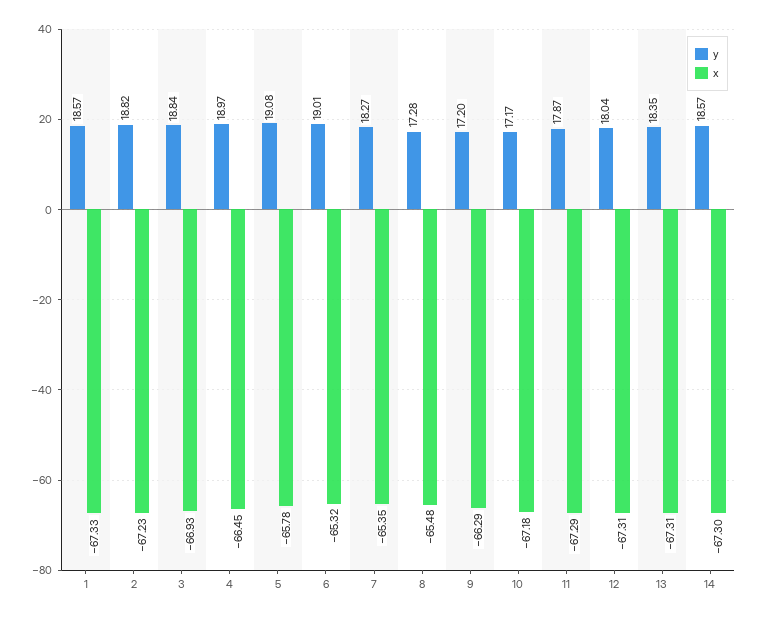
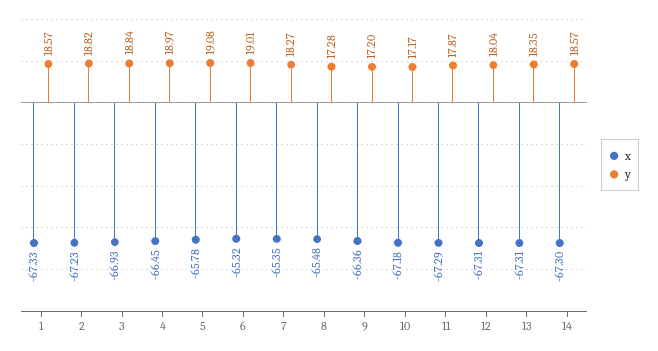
  {
    "y": {
      "1": 18.57,
      "2": 18.82,
      "3": 18.84,
      "4": 18.97,
      "5": 19.08,
      "6": 19.01,
      "7": 18.27,
      "8": 17.28,
      "9": 17.2,
      "10": 17.17,
      "11": 17.87,
      "12": 18.04,
      "13": 18.35,
      "14": 18.57
    },
    "x": {
      "1": -67.33,
      "2": -67.23,
      "3": -66.93,
      "4": -66.45,
      "5": -65.78,
      "6": -65.32,
      "7": -65.35,
      "8": -65.48,
-     "9": -66.29,
+     "9": -66.36,
      "10": -67.18,
      "11": -67.29,
      "12": -67.31,
      "13": -67.31,
      "14": -67.3
    }
  }

